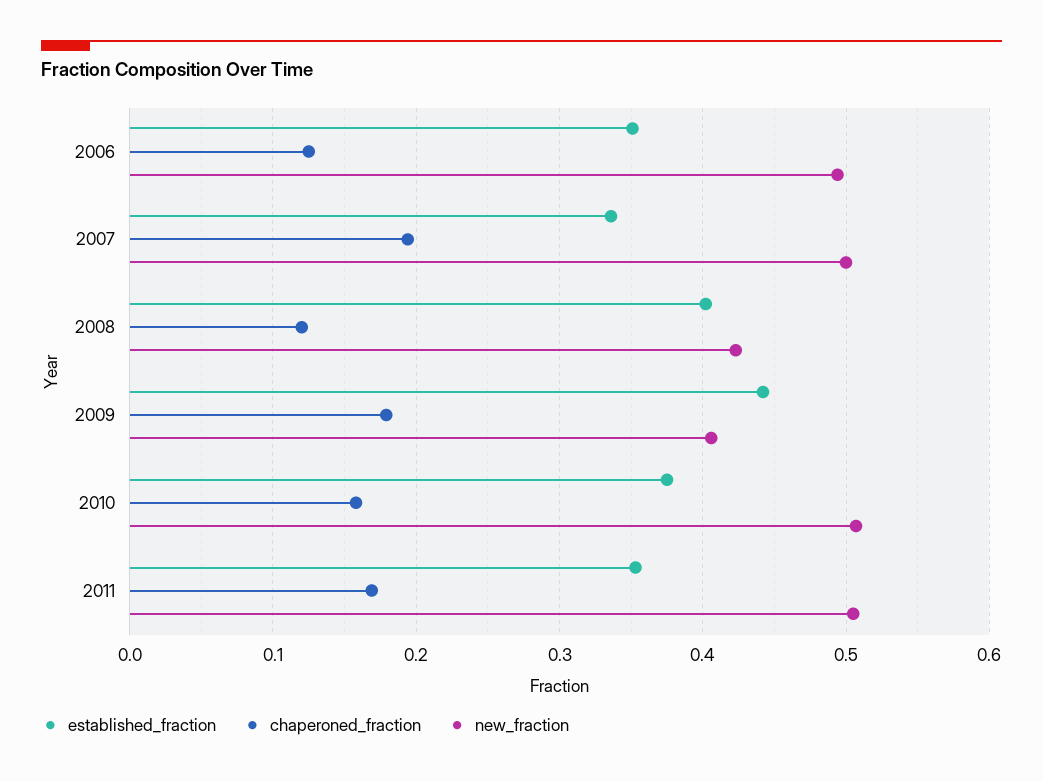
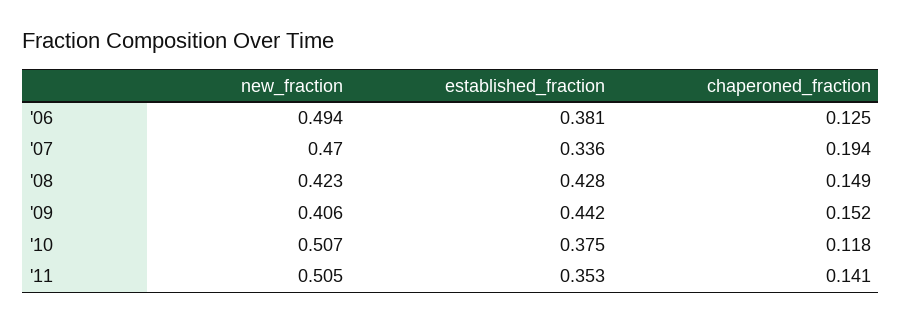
  {
    "established_fraction": {
-     "2006": 0.35,
+     "2006": 0.381,
      "2007": 0.336,
-     "2008": 0.4,
+     "2008": 0.428,
      "2009": 0.442,
      "2010": 0.375,
      "2011": 0.353
    },
    "chaperoned_fraction": {
      "2006": 0.125,
      "2007": 0.194,
-     "2008": 0.12,
+     "2008": 0.149,
-     "2009": 0.18,
+     "2009": 0.152,
-     "2010": 0.16,
+     "2010": 0.118,
-     "2011": 0.17
+     "2011": 0.141
    },
    "new_fraction": {
      "2006": 0.494,
-     "2007": 0.5,
+     "2007": 0.47,
      "2008": 0.423,
      "2009": 0.406,
      "2010": 0.507,
      "2011": 0.505
    }
  }

